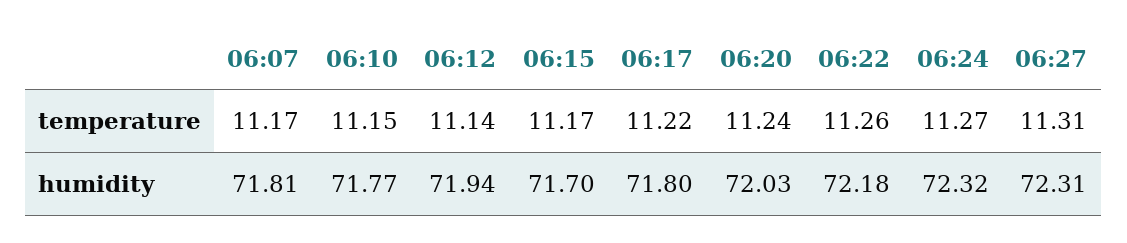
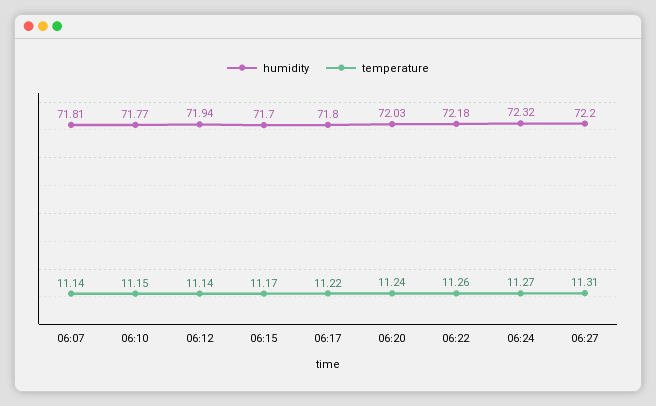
  {
    "temperature": {
-     "06:07": 11.17,
+     "06:07": 11.14,
      "06:10": 11.15,
      "06:12": 11.14,
      "06:15": 11.17,
      "06:17": 11.22,
      "06:20": 11.24,
      "06:22": 11.26,
      "06:24": 11.27,
      "06:27": 11.31
    },
    "humidity": {
      "06:07": 71.81,
      "06:10": 71.77,
      "06:12": 71.94,
      "06:15": 71.7,
      "06:17": 71.8,
      "06:20": 72.03,
      "06:22": 72.18,
      "06:24": 72.32,
-     "06:27": 72.31
+     "06:27": 72.2
    }
  }

